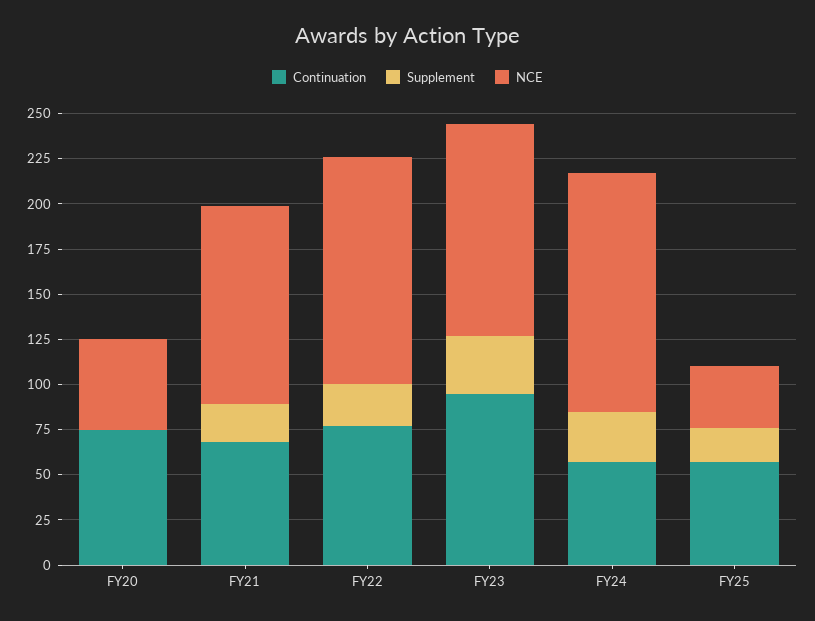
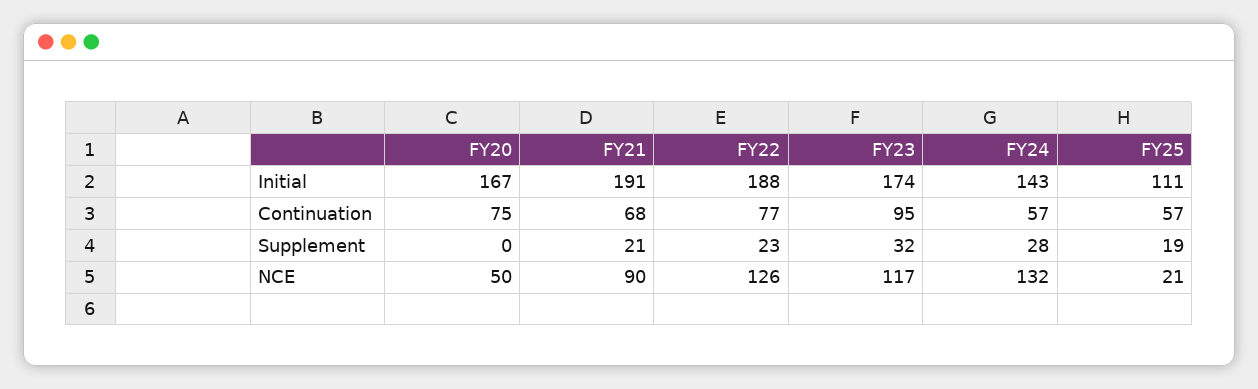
  {
    "Continuation": {
      "FY20": 75,
      "FY21": 68,
      "FY22": 77,
      "FY23": 95,
      "FY24": 57,
      "FY25": 57
    },
    "Supplement": {
      "FY20": 0,
      "FY21": 21,
      "FY22": 23,
      "FY23": 32,
      "FY24": 28,
      "FY25": 19
    },
    "NCE": {
      "FY20": 50,
-     "FY21": 110,
+     "FY21": 90,
      "FY22": 126,
      "FY23": 117,
      "FY24": 132,
-     "FY25": 35
+     "FY25": 21
-   }
+   },
+   "Initial": {
+     "FY20": 167,
+     "FY21": 191,
+     "FY22": 188,
+     "FY23": 174,
+     "FY24": 143,
+     "FY25": 111
+   }
  }

